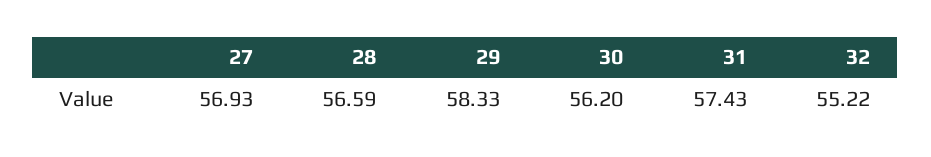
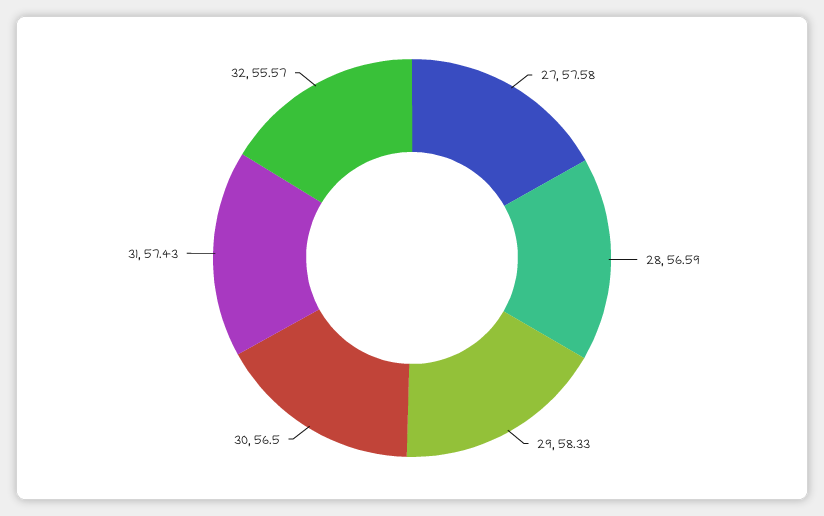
  {
-   "27": 56.93,
+   "27": 57.58,
    "28": 56.59,
    "29": 58.33,
-   "30": 56.2,
+   "30": 56.5,
    "31": 57.43,
-   "32": 55.22
+   "32": 55.57
  }

